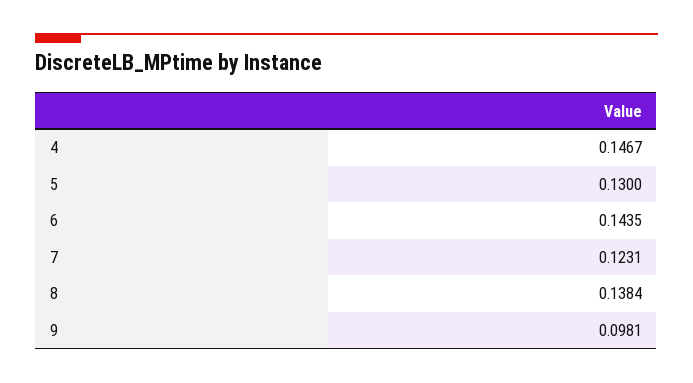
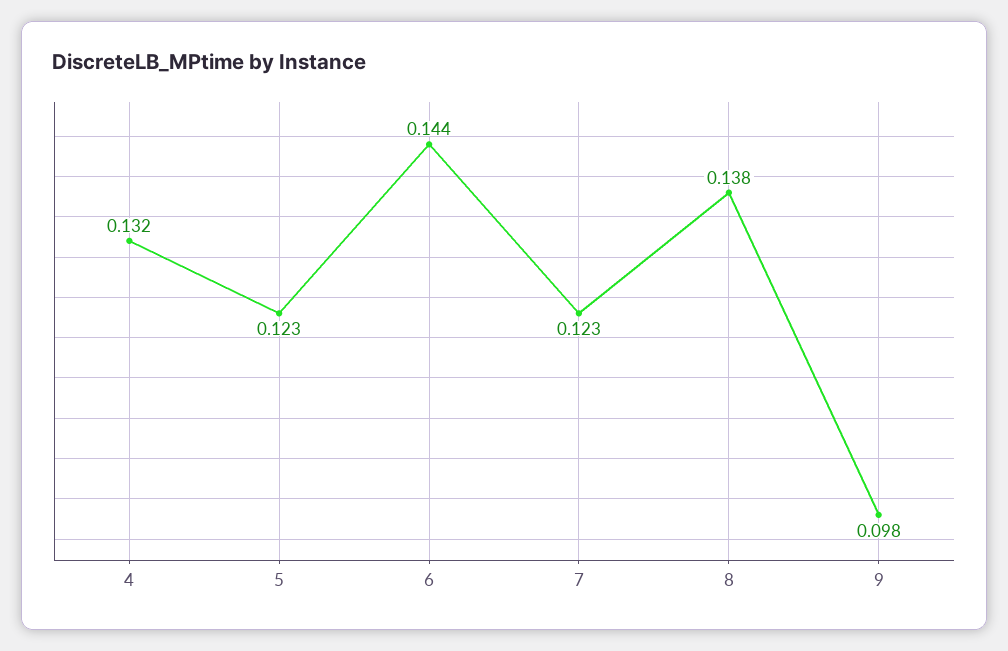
  {
-   "4": 0.1467,
+   "4": 0.132,
-   "5": 0.13,
+   "5": 0.123,
    "6": 0.1435,
    "7": 0.1231,
    "8": 0.1384,
    "9": 0.0981
  }

